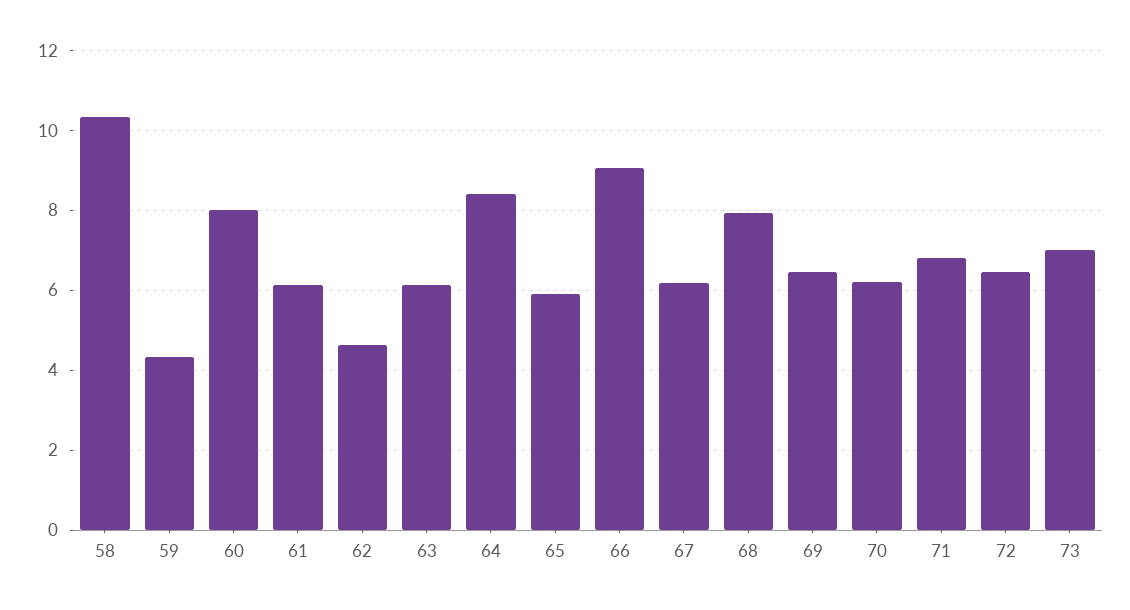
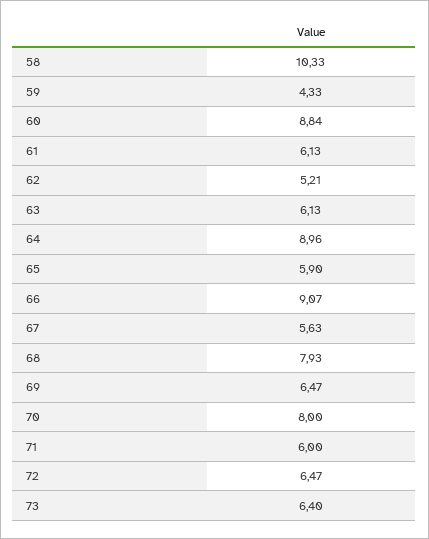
  {
    "58": 10.33,
    "59": 4.33,
-   "60": 8,
+   "60": 8.84,
    "61": 6.13,
-   "62": 4.6,
+   "62": 5.21,
    "63": 6.13,
-   "64": 8.4,
+   "64": 8.96,
    "65": 5.9,
    "66": 9.07,
-   "67": 6.2,
+   "67": 5.63,
    "68": 7.93,
    "69": 6.47,
-   "70": 6.2,
+   "70": 8,
-   "71": 6.8,
+   "71": 6,
    "72": 6.47,
-   "73": 7
+   "73": 6.4
  }

